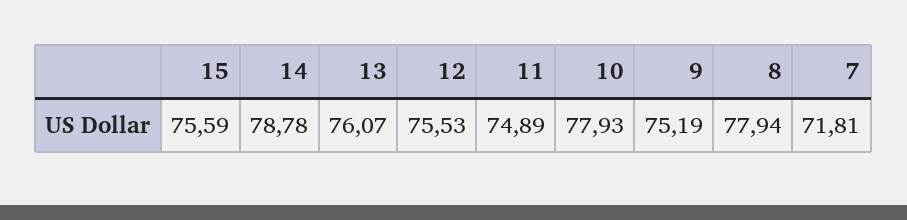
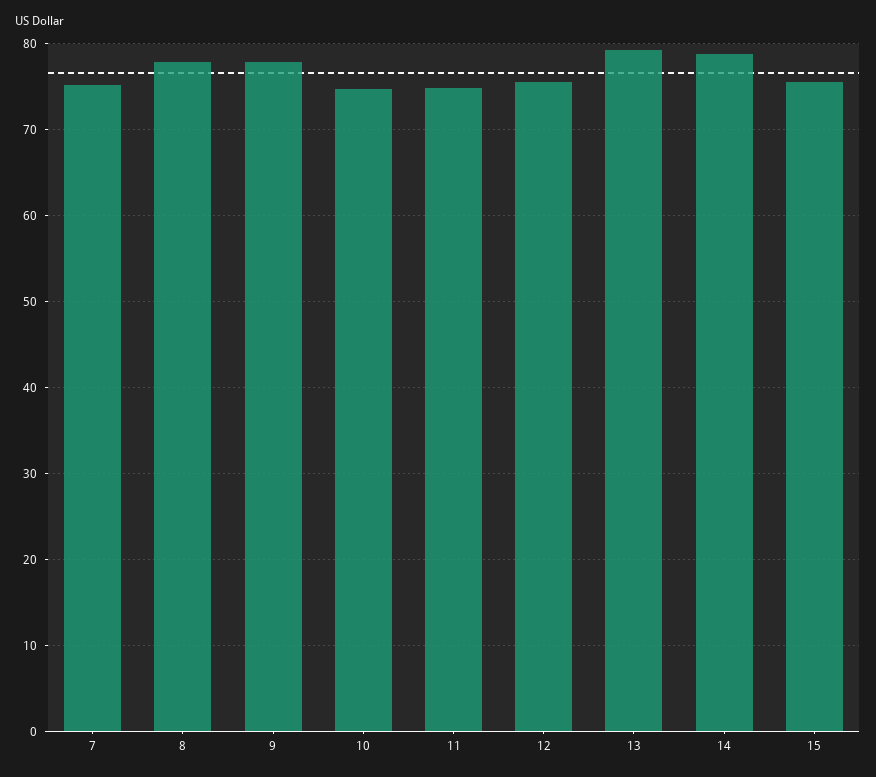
  {
    "15": 75.59,
    "14": 78.78,
-   "13": 76.07,
+   "13": 79,
    "12": 75.53,
    "11": 74.89,
-   "10": 77.93,
+   "10": 75,
-   "9": 75.19,
+   "9": 78,
    "8": 77.94,
-   "7": 71.81
+   "7": 75
  }

